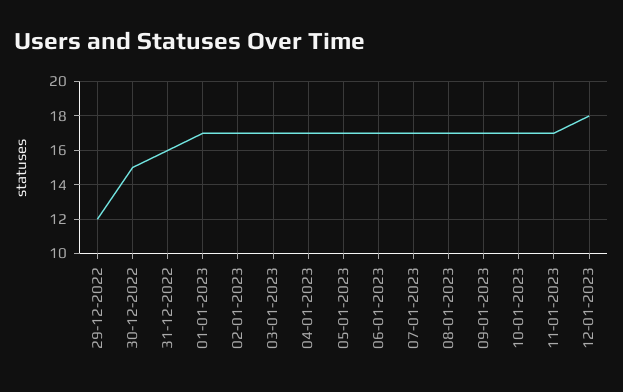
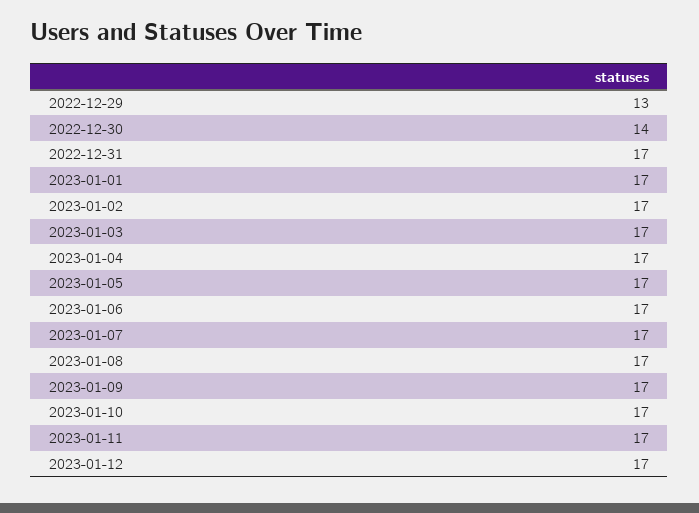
  {
-   "29-12-2022": 12,
+   "29-12-2022": 13,
-   "30-12-2022": 15,
+   "30-12-2022": 14,
-   "31-12-2022": 16,
+   "31-12-2022": 17,
    "01-01-2023": 17,
    "02-01-2023": 17,
    "03-01-2023": 17,
    "04-01-2023": 17,
    "05-01-2023": 17,
    "06-01-2023": 17,
    "07-01-2023": 17,
    "08-01-2023": 17,
    "09-01-2023": 17,
    "10-01-2023": 17,
    "11-01-2023": 17,
-   "12-01-2023": 18
+   "12-01-2023": 17
  }

